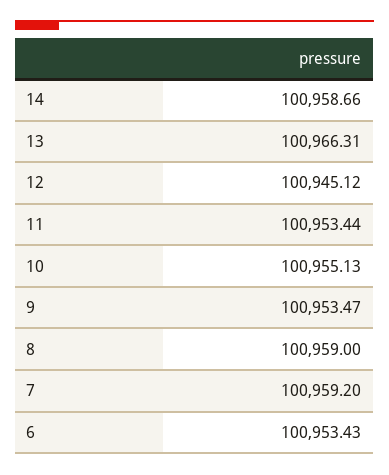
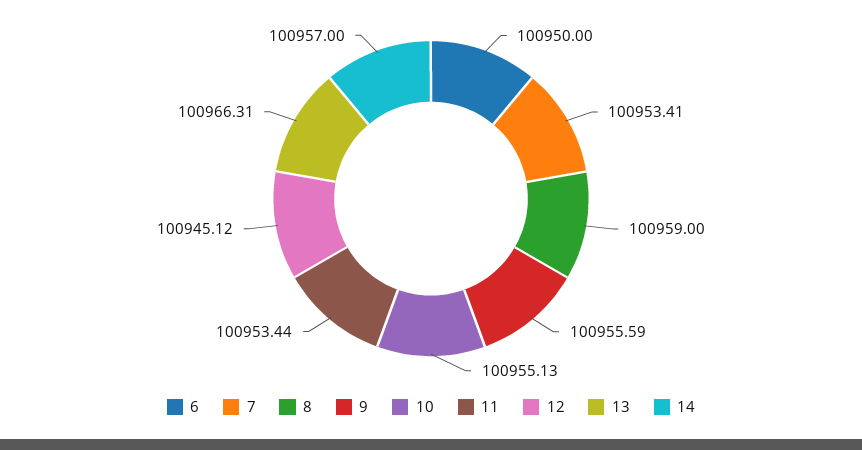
  {
-   "14": 100958.66,
+   "14": 100957,
    "13": 100966.31,
    "12": 100945.12,
    "11": 100953.44,
    "10": 100955.13,
-   "9": 100953.47,
+   "9": 100955.59,
    "8": 100959,
-   "7": 100959.2,
+   "7": 100953.41,
-   "6": 100953.43
+   "6": 100950
  }

